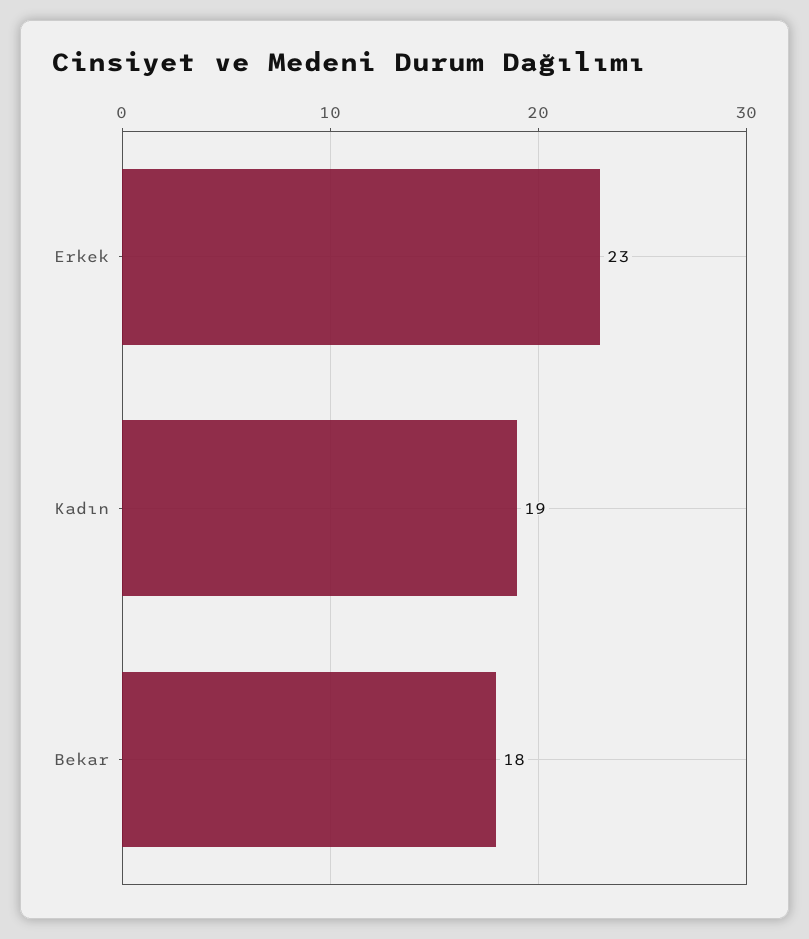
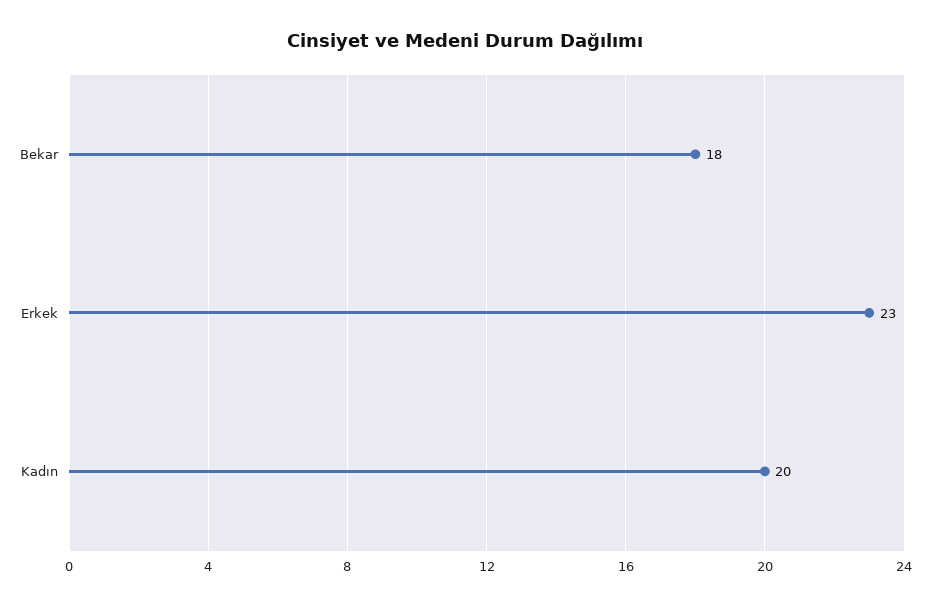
  {
    "Erkek": 23,
-   "Kadın": 19,
+   "Kadın": 20,
    "Bekar": 18
  }

